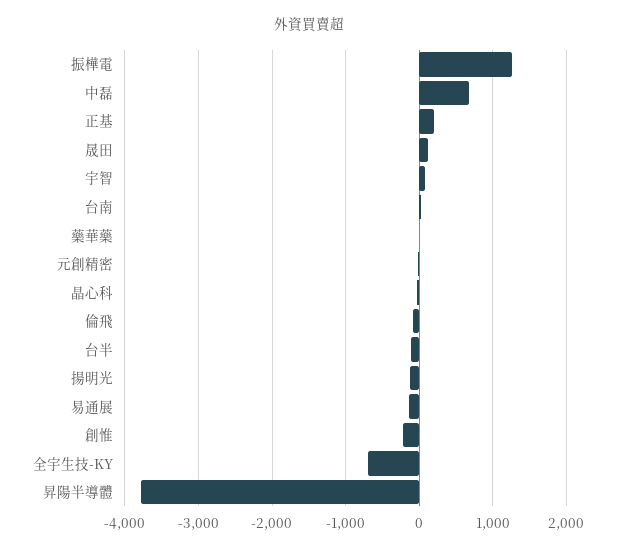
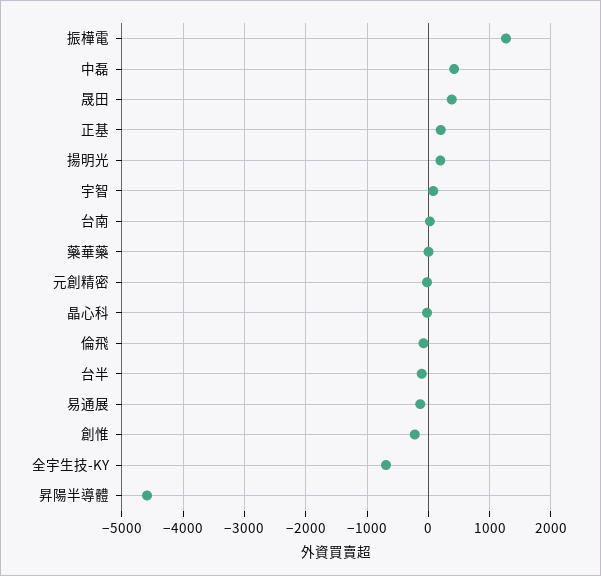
  {
    "振樺電": 1300,
-   "中磊": 700,
+   "中磊": 400,
    "正基": 200,
-   "晟田": 100,
+   "晟田": 400,
    "宇智": 100,
    "台南": 0,
    "藥華藥": 0,
    "元創精密": 0,
    "晶心科": 0,
    "倫飛": -100,
    "台半": -100,
-   "揚明光": -100,
+   "揚明光": 200,
    "易通展": -100,
    "創惟": -200,
    "全宇生技-KY": -700,
-   "昇陽半導體": -3800
+   "昇陽半導體": -4600
  }

